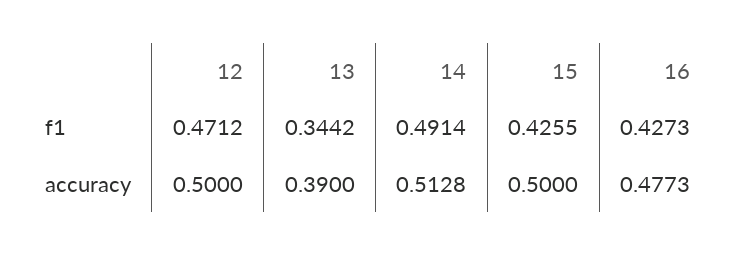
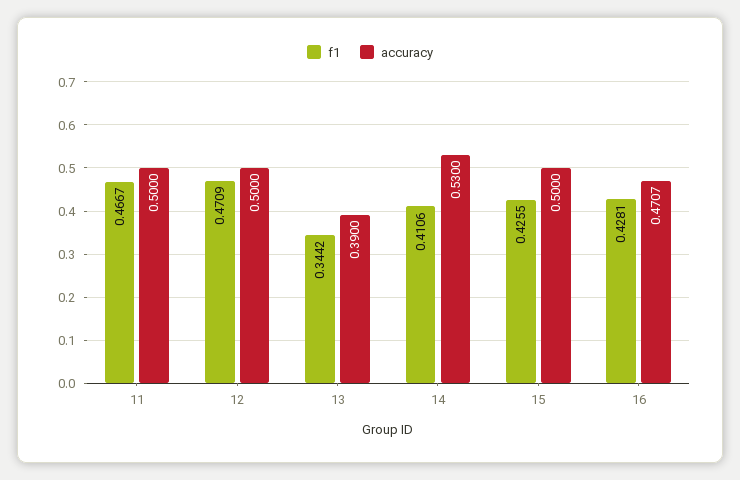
  {
    "f1": {
-     "12": 0.4712,
+     "12": 0.4709,
      "13": 0.3442,
-     "14": 0.4914,
+     "14": 0.4106,
      "15": 0.4255,
-     "16": 0.4273
+     "16": 0.4281,
+     "11": 0.4667
    },
    "accuracy": {
      "12": 0.5,
      "13": 0.39,
-     "14": 0.5128,
+     "14": 0.53,
      "15": 0.5,
-     "16": 0.4773
+     "16": 0.4707,
+     "11": 0.5
    }
  }

